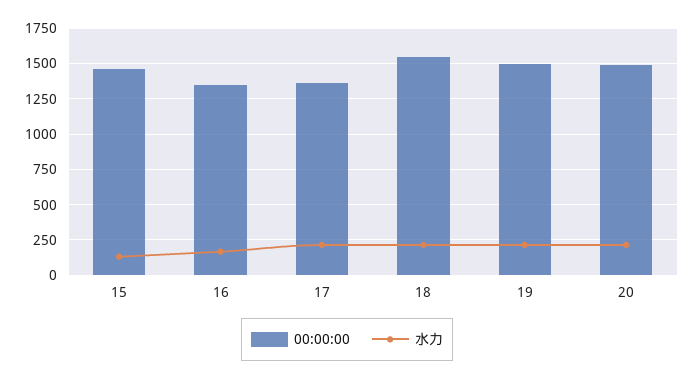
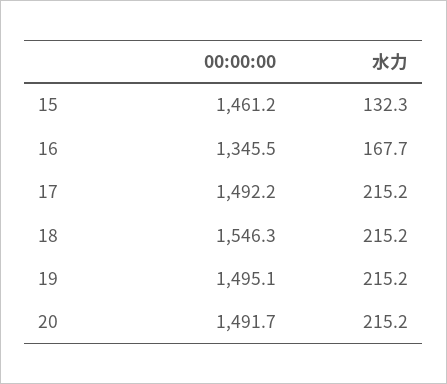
  {
    "00:00:00": {
      "15": 1461.2,
      "16": 1345.5,
-     "17": 1350,
+     "17": 1492.2,
      "18": 1546.3,
      "19": 1495.1,
      "20": 1491.7
    },
    "水力": {
      "15": 132.3,
      "16": 167.7,
      "17": 215.2,
      "18": 215.2,
      "19": 215.2,
      "20": 215.2
    }
  }

